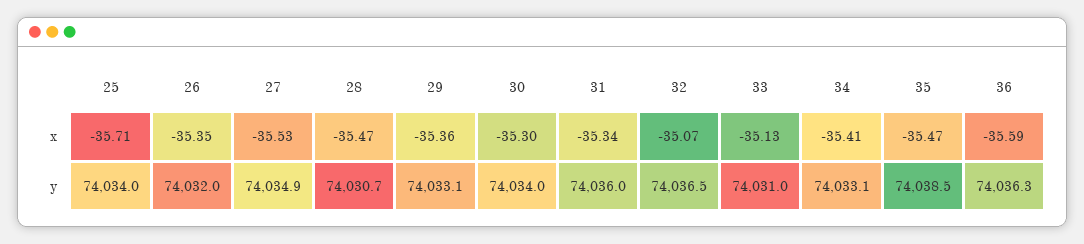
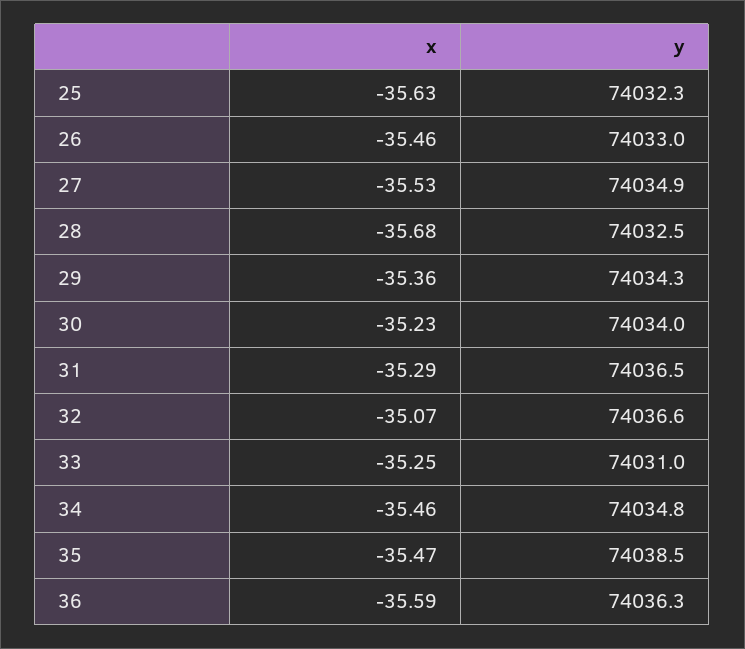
  {
    "25": {
-     "x": -35.71,
+     "x": -35.63,
-     "y": 74034
+     "y": 74032.3
    },
    "26": {
-     "x": -35.35,
+     "x": -35.46,
-     "y": 74032
+     "y": 74033
    },
    "27": {
      "x": -35.53,
      "y": 74034.9
    },
    "28": {
-     "x": -35.47,
+     "x": -35.68,
-     "y": 74030.7
+     "y": 74032.5
    },
    "29": {
      "x": -35.36,
-     "y": 74033.1
+     "y": 74034.3
    },
    "30": {
-     "x": -35.3,
+     "x": -35.23,
      "y": 74034
    },
    "31": {
-     "x": -35.34,
+     "x": -35.29,
-     "y": 74036
+     "y": 74036.5
    },
    "32": {
      "x": -35.07,
-     "y": 74036.5
+     "y": 74036.6
    },
    "33": {
-     "x": -35.13,
+     "x": -35.25,
      "y": 74031
    },
    "34": {
-     "x": -35.41,
+     "x": -35.46,
-     "y": 74033.1
+     "y": 74034.8
    },
    "35": {
      "x": -35.47,
      "y": 74038.5
    },
    "36": {
      "x": -35.59,
      "y": 74036.3
    }
  }

